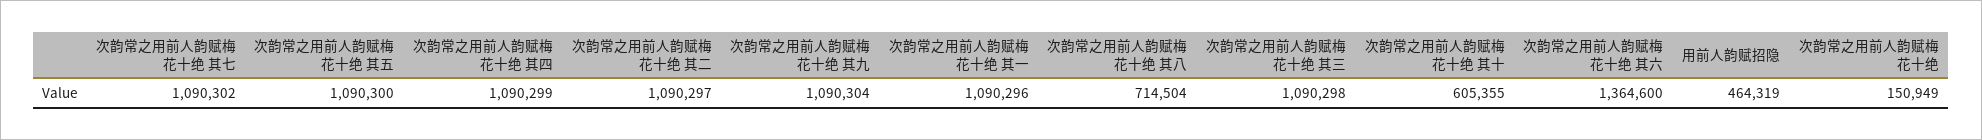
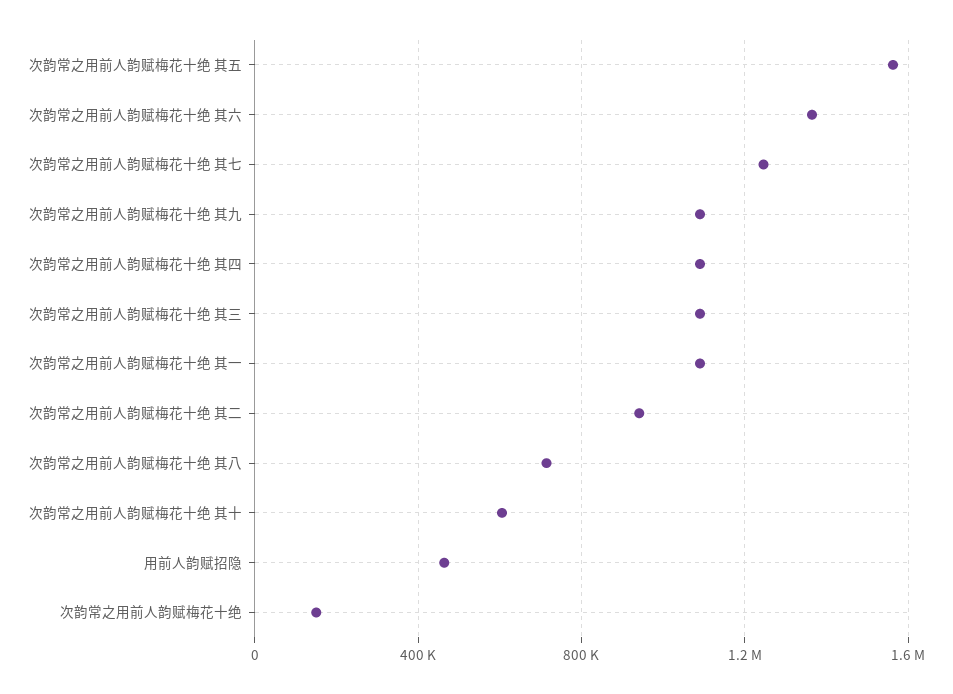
  {
-   "次韵常之用前人韵赋梅花十绝 其七": 1090302,
+   "次韵常之用前人韵赋梅花十绝 其七": 1250000,
-   "次韵常之用前人韵赋梅花十绝 其五": 1090300,
+   "次韵常之用前人韵赋梅花十绝 其五": 1550000,
    "次韵常之用前人韵赋梅花十绝 其四": 1090299,
-   "次韵常之用前人韵赋梅花十绝 其二": 1090297,
+   "次韵常之用前人韵赋梅花十绝 其二": 950000,
    "次韵常之用前人韵赋梅花十绝 其九": 1090304,
    "次韵常之用前人韵赋梅花十绝 其一": 1090296,
    "次韵常之用前人韵赋梅花十绝 其八": 714504,
    "次韵常之用前人韵赋梅花十绝 其三": 1090298,
    "次韵常之用前人韵赋梅花十绝 其十": 605355,
    "次韵常之用前人韵赋梅花十绝 其六": 1364600,
    "用前人韵赋招隐": 464319,
    "次韵常之用前人韵赋梅花十绝": 150949
  }

